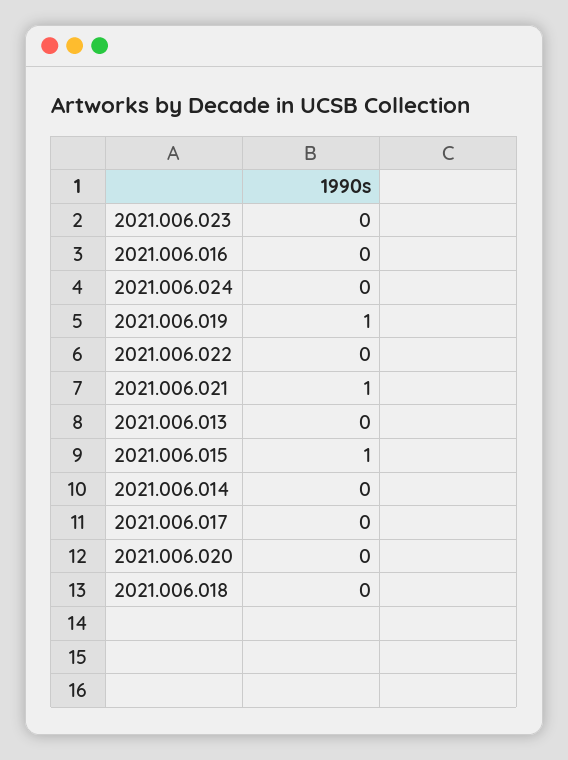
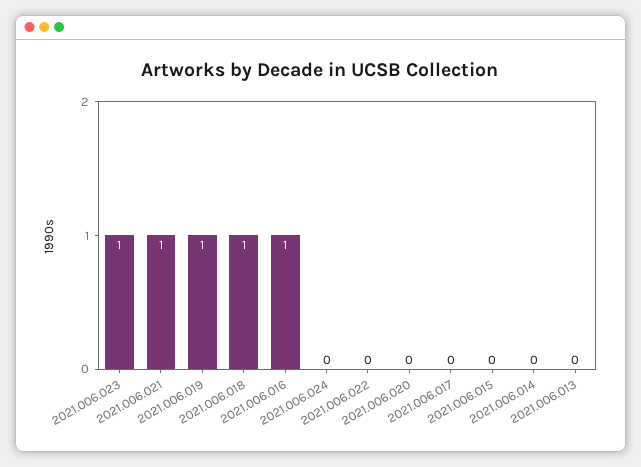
  {
-   "2021.006.023": 0,
+   "2021.006.023": 1,
-   "2021.006.016": 0,
+   "2021.006.016": 1,
    "2021.006.024": 0,
    "2021.006.019": 1,
    "2021.006.022": 0,
    "2021.006.021": 1,
    "2021.006.013": 0,
-   "2021.006.015": 1,
+   "2021.006.015": 0,
    "2021.006.014": 0,
    "2021.006.017": 0,
    "2021.006.020": 0,
-   "2021.006.018": 0
+   "2021.006.018": 1
  }

